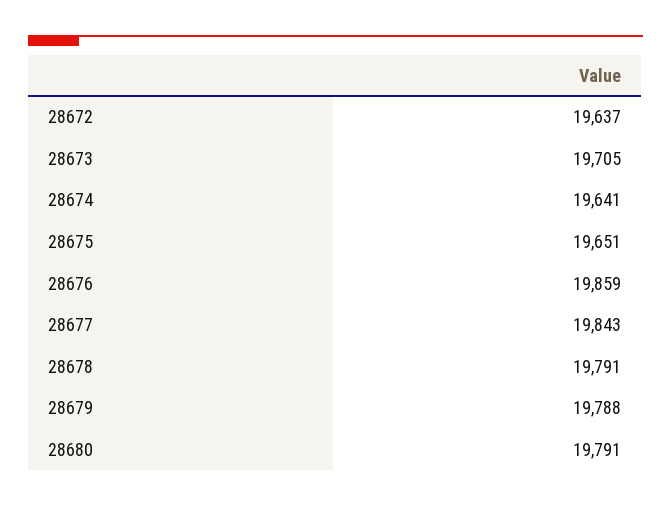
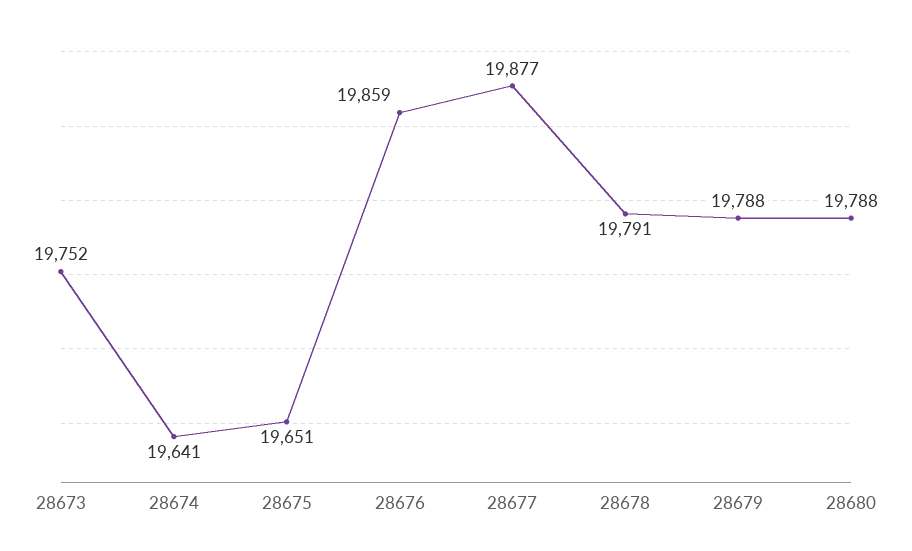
  {
-   "28672": 19637,
-   "28673": 19705,
+   "28673": 19752,
    "28674": 19641,
    "28675": 19651,
    "28676": 19859,
-   "28677": 19843,
+   "28677": 19877,
    "28678": 19791,
    "28679": 19788,
-   "28680": 19791
+   "28680": 19788
  }

